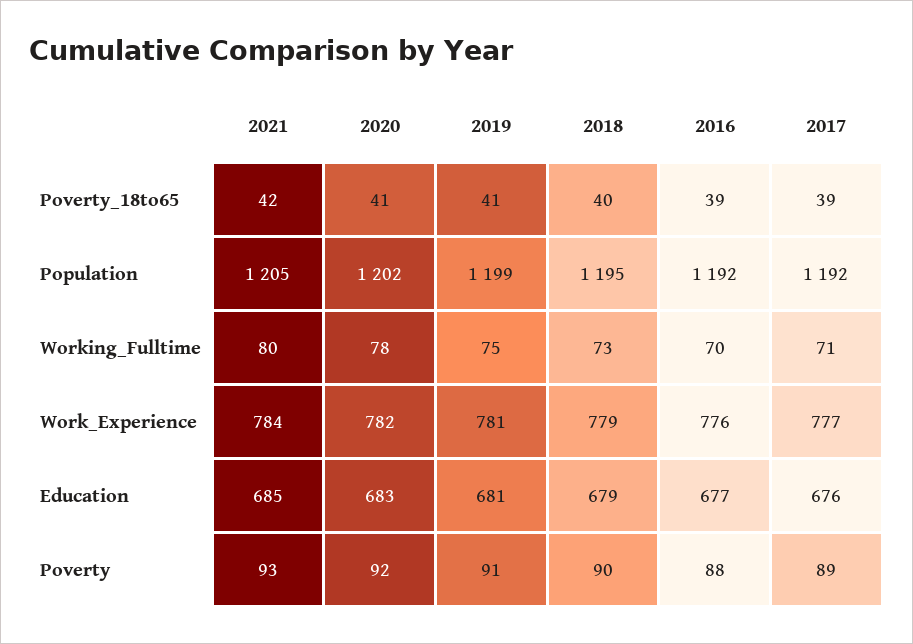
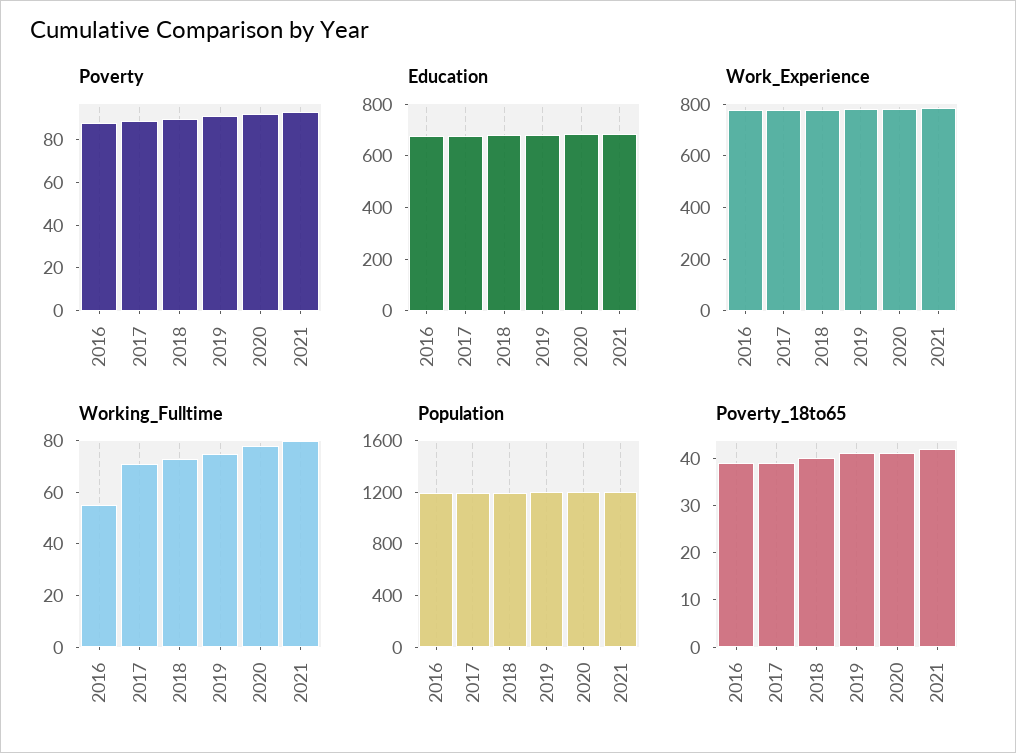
  {
    "Poverty_18to65": {
      "2021": 42,
      "2020": 41,
      "2019": 41,
      "2018": 40,
      "2016": 39,
      "2017": 39
    },
    "Population": {
      "2021": 1205,
      "2020": 1202,
      "2019": 1199,
      "2018": 1195,
      "2016": 1192,
      "2017": 1192
    },
    "Working_Fulltime": {
      "2021": 80,
      "2020": 78,
      "2019": 75,
      "2018": 73,
-     "2016": 70,
+     "2016": 55,
      "2017": 71
    },
    "Work_Experience": {
      "2021": 784,
      "2020": 782,
      "2019": 781,
      "2018": 779,
      "2016": 776,
      "2017": 777
    },
    "Education": {
      "2021": 685,
      "2020": 683,
      "2019": 681,
      "2018": 679,
      "2016": 677,
      "2017": 676
    },
    "Poverty": {
      "2021": 93,
      "2020": 92,
      "2019": 91,
      "2018": 90,
      "2016": 88,
      "2017": 89
    }
  }

